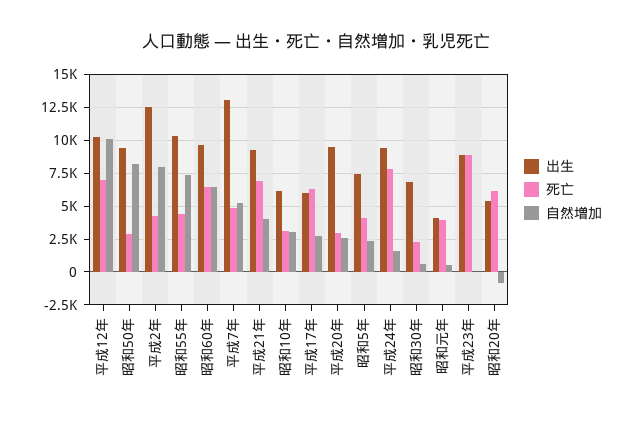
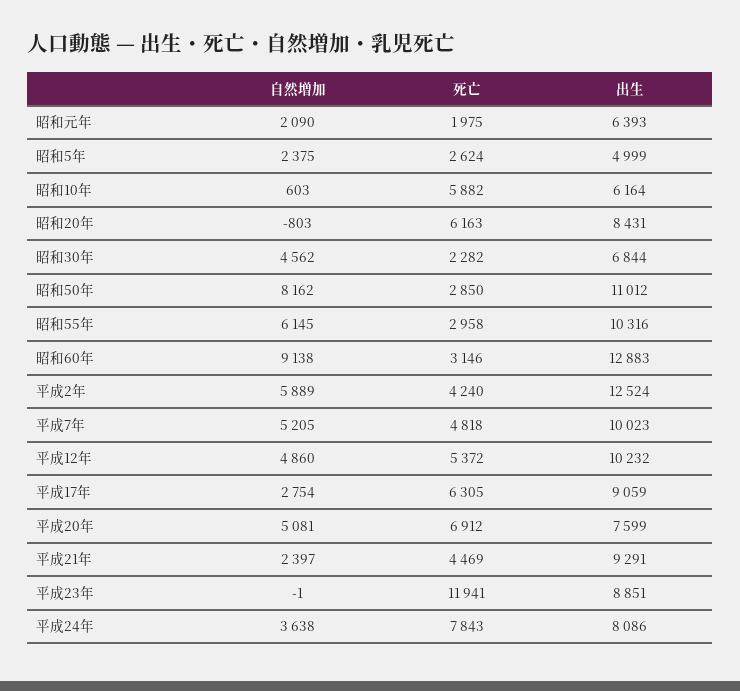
  {
    "出生": {
      "平成12年": 10232,
-     "昭和50年": 9500,
+     "昭和50年": 11012,
      "平成2年": 12524,
      "昭和55年": 10316,
-     "昭和60年": 9500,
+     "昭和60年": 12883,
-     "平成7年": 13000,
+     "平成7年": 10023,
      "平成21年": 9291,
      "昭和10年": 6164,
-     "平成17年": 6000,
+     "平成17年": 9059,
-     "平成20年": 9500,
+     "平成20年": 7599,
-     "昭和5年": 7500,
+     "昭和5年": 4999,
-     "平成24年": 9500,
+     "平成24年": 8086,
      "昭和30年": 6844,
-     "昭和元年": 4000,
+     "昭和元年": 6393,
      "平成23年": 8851,
-     "昭和20年": 5500
+     "昭和20年": 8431
    },
    "死亡": {
-     "平成12年": 7000,
+     "平成12年": 5372,
      "昭和50年": 2850,
      "平成2年": 4240,
-     "昭和55年": 4500,
+     "昭和55年": 2958,
-     "昭和60年": 6500,
+     "昭和60年": 3146,
      "平成7年": 4818,
-     "平成21年": 7000,
+     "平成21年": 4469,
-     "昭和10年": 3000,
+     "昭和10年": 5882,
      "平成17年": 6305,
-     "平成20年": 3000,
+     "平成20年": 6912,
-     "昭和5年": 4000,
+     "昭和5年": 2624,
      "平成24年": 7843,
      "昭和30年": 2282,
-     "昭和元年": 4000,
+     "昭和元年": 1975,
-     "平成23年": 9000,
+     "平成23年": 11941,
      "昭和20年": 6163
    },
    "自然増加": {
-     "平成12年": 10000,
+     "平成12年": 4860,
      "昭和50年": 8162,
-     "平成2年": 8000,
+     "平成2年": 5889,
-     "昭和55年": 7500,
+     "昭和55年": 6145,
-     "昭和60年": 6500,
+     "昭和60年": 9138,
      "平成7年": 5205,
-     "平成21年": 4000,
+     "平成21年": 2397,
-     "昭和10年": 3000,
+     "昭和10年": 603,
      "平成17年": 2754,
-     "平成20年": 2500,
+     "平成20年": 5081,
      "昭和5年": 2375,
-     "平成24年": 1500,
+     "平成24年": 3638,
-     "昭和30年": 500,
+     "昭和30年": 4562,
-     "昭和元年": 500,
+     "昭和元年": 2090,
      "平成23年": -1,
      "昭和20年": -803
    }
  }

